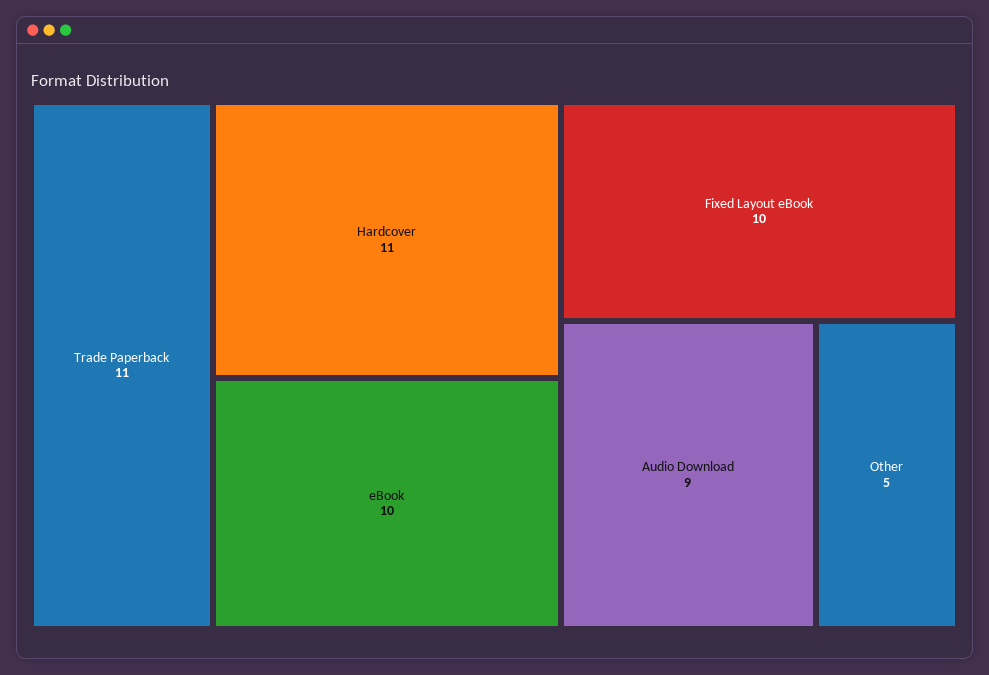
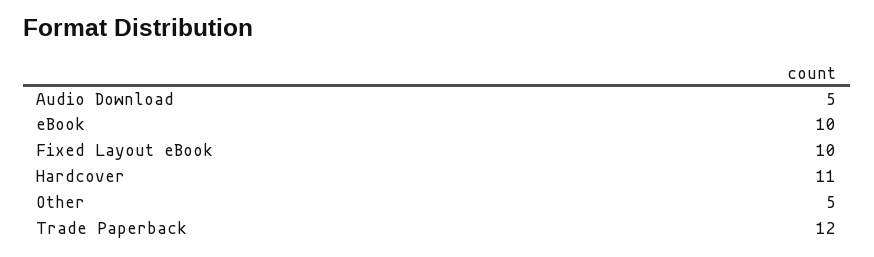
  {
-   "Trade Paperback": 11,
+   "Trade Paperback": 12,
    "Hardcover": 11,
    "eBook": 10,
    "Fixed Layout eBook": 10,
-   "Audio Download": 9,
+   "Audio Download": 5,
    "Other": 5
  }

